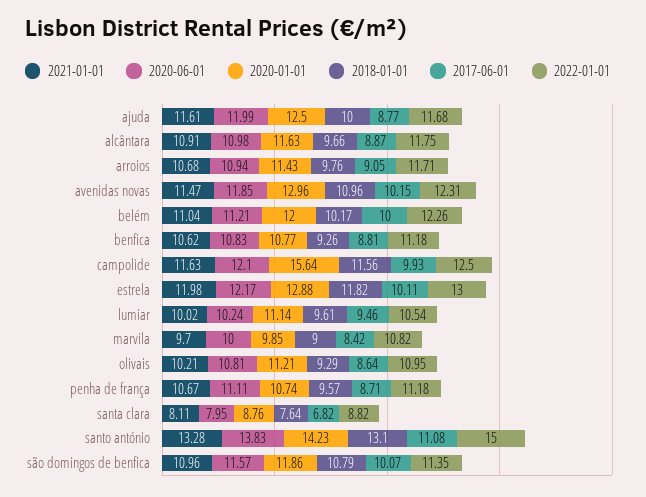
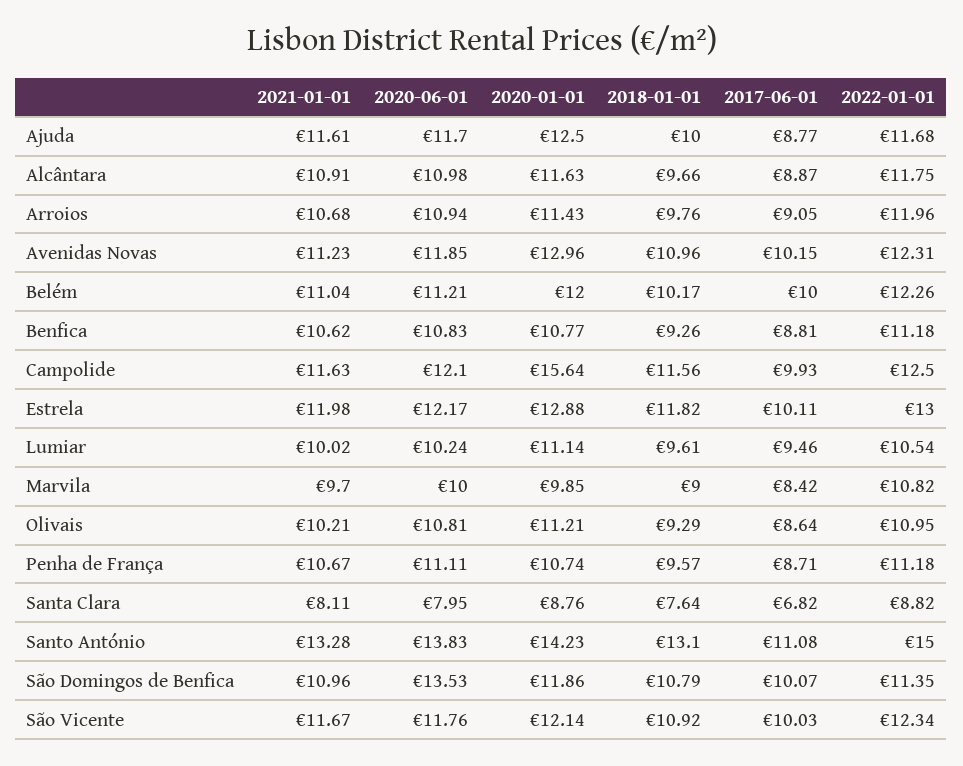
  {
    "2021-01-01": {
      "ajuda": 11.61,
      "alcântara": 10.91,
      "arroios": 10.68,
-     "avenidas novas": 11.47,
+     "avenidas novas": 11.23,
      "belém": 11.04,
      "benfica": 10.62,
      "campolide": 11.63,
      "estrela": 11.98,
      "lumiar": 10.02,
      "marvila": 9.7,
      "olivais": 10.21,
      "penha de frança": 10.67,
      "santa clara": 8.11,
      "santo antónio": 13.28,
-     "são domingos de benfica": 10.96
+     "são domingos de benfica": 10.96,
+     "São Vicente": 11.67
    },
    "2020-06-01": {
-     "ajuda": 11.99,
+     "ajuda": 11.7,
      "alcântara": 10.98,
      "arroios": 10.94,
      "avenidas novas": 11.85,
      "belém": 11.21,
      "benfica": 10.83,
      "campolide": 12.1,
      "estrela": 12.17,
      "lumiar": 10.24,
      "marvila": 10,
      "olivais": 10.81,
      "penha de frança": 11.11,
      "santa clara": 7.95,
      "santo antónio": 13.83,
-     "são domingos de benfica": 11.57
+     "são domingos de benfica": 13.53,
+     "São Vicente": 11.76
    },
    "2020-01-01": {
      "ajuda": 12.5,
      "alcântara": 11.63,
      "arroios": 11.43,
      "avenidas novas": 12.96,
      "belém": 12,
      "benfica": 10.77,
      "campolide": 15.64,
      "estrela": 12.88,
      "lumiar": 11.14,
      "marvila": 9.85,
      "olivais": 11.21,
      "penha de frança": 10.74,
      "santa clara": 8.76,
      "santo antónio": 14.23,
-     "são domingos de benfica": 11.86
+     "são domingos de benfica": 11.86,
+     "São Vicente": 12.14
    },
    "2018-01-01": {
      "ajuda": 10,
      "alcântara": 9.66,
      "arroios": 9.76,
      "avenidas novas": 10.96,
      "belém": 10.17,
      "benfica": 9.26,
      "campolide": 11.56,
      "estrela": 11.82,
      "lumiar": 9.61,
      "marvila": 9,
      "olivais": 9.29,
      "penha de frança": 9.57,
      "santa clara": 7.64,
      "santo antónio": 13.1,
-     "são domingos de benfica": 10.79
+     "são domingos de benfica": 10.79,
+     "São Vicente": 10.92
    },
    "2017-06-01": {
      "ajuda": 8.77,
      "alcântara": 8.87,
      "arroios": 9.05,
      "avenidas novas": 10.15,
      "belém": 10,
      "benfica": 8.81,
      "campolide": 9.93,
      "estrela": 10.11,
      "lumiar": 9.46,
      "marvila": 8.42,
      "olivais": 8.64,
      "penha de frança": 8.71,
      "santa clara": 6.82,
      "santo antónio": 11.08,
-     "são domingos de benfica": 10.07
+     "são domingos de benfica": 10.07,
+     "São Vicente": 10.03
    },
    "2022-01-01": {
      "ajuda": 11.68,
      "alcântara": 11.75,
-     "arroios": 11.71,
+     "arroios": 11.96,
      "avenidas novas": 12.31,
      "belém": 12.26,
      "benfica": 11.18,
      "campolide": 12.5,
      "estrela": 13,
      "lumiar": 10.54,
      "marvila": 10.82,
      "olivais": 10.95,
      "penha de frança": 11.18,
      "santa clara": 8.82,
      "santo antónio": 15,
-     "são domingos de benfica": 11.35
+     "são domingos de benfica": 11.35,
+     "São Vicente": 12.34
    }
  }

